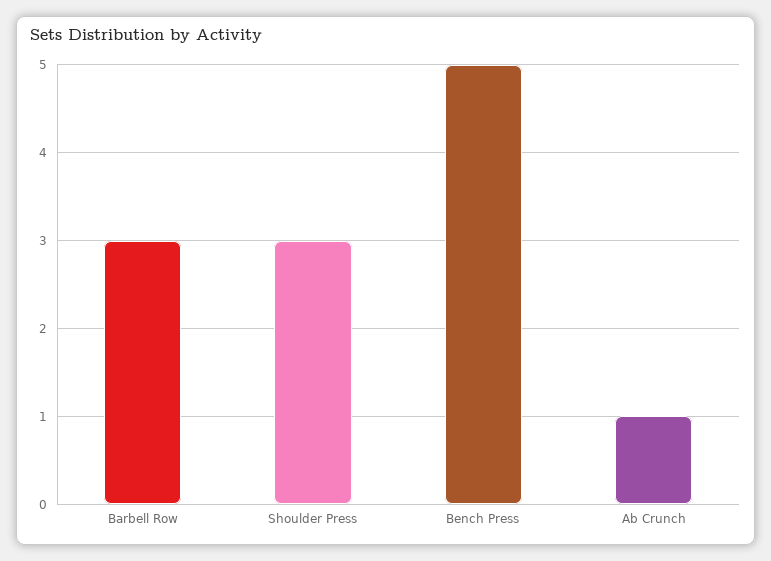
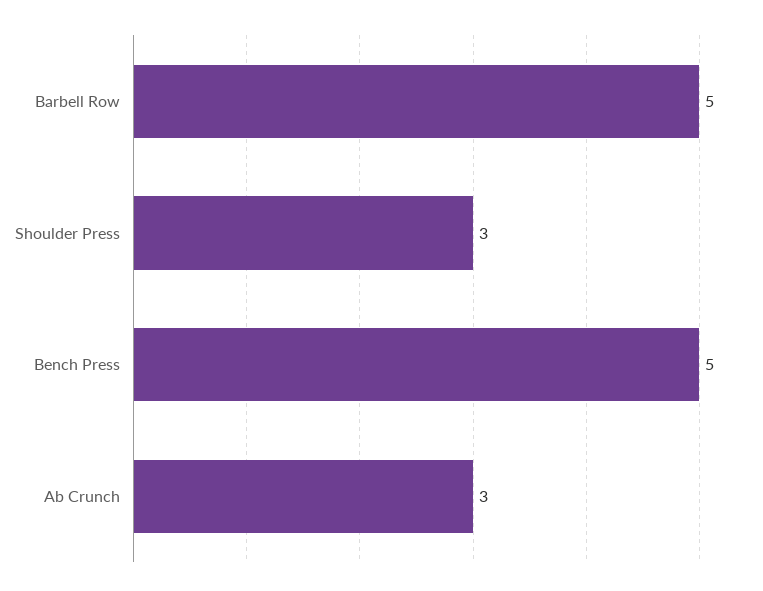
  {
-   "Barbell Row": 3,
+   "Barbell Row": 5,
    "Shoulder Press": 3,
    "Bench Press": 5,
-   "Ab Crunch": 1
+   "Ab Crunch": 3
  }

